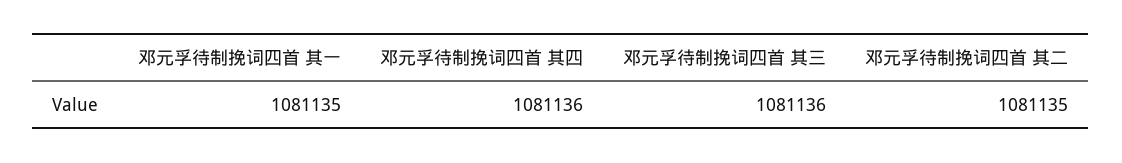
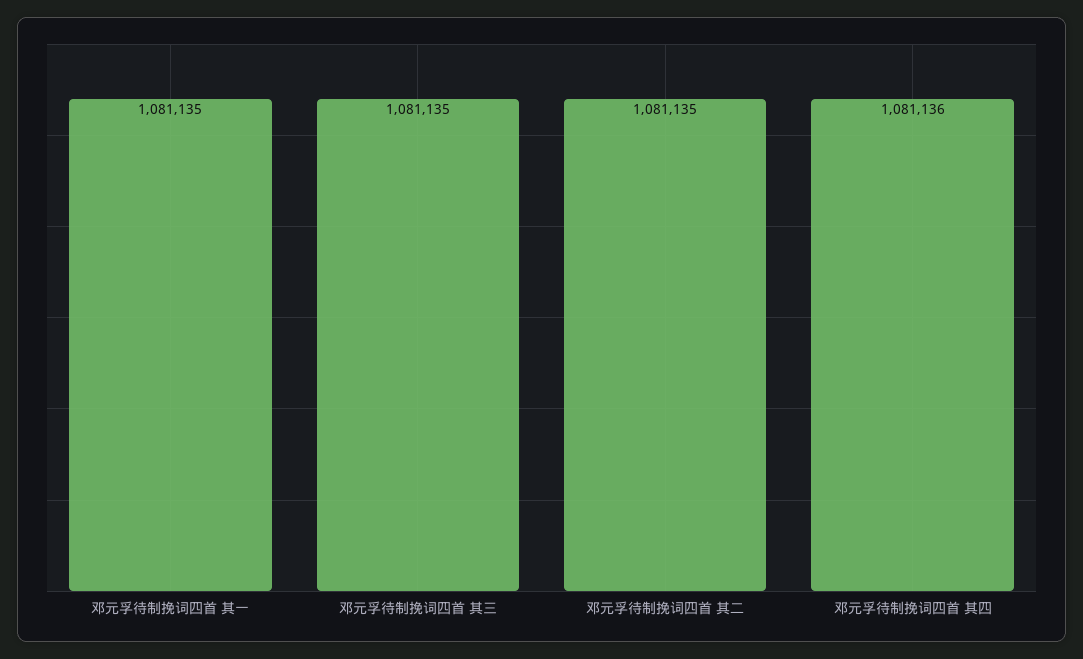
  {
    "邓元孚待制挽词四首 其一": 1081135,
    "邓元孚待制挽词四首 其四": 1081136,
-   "邓元孚待制挽词四首 其三": 1081136,
+   "邓元孚待制挽词四首 其三": 1081135,
    "邓元孚待制挽词四首 其二": 1081135
  }

